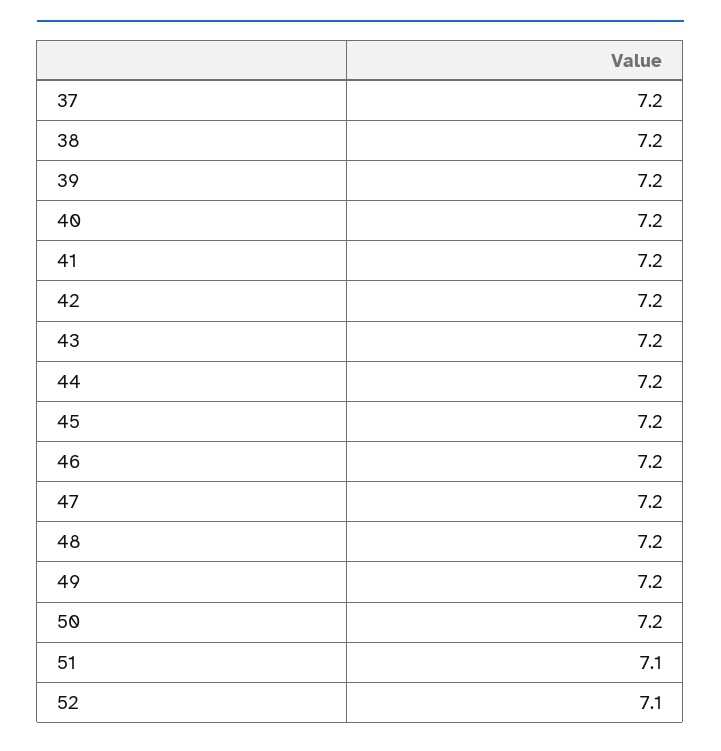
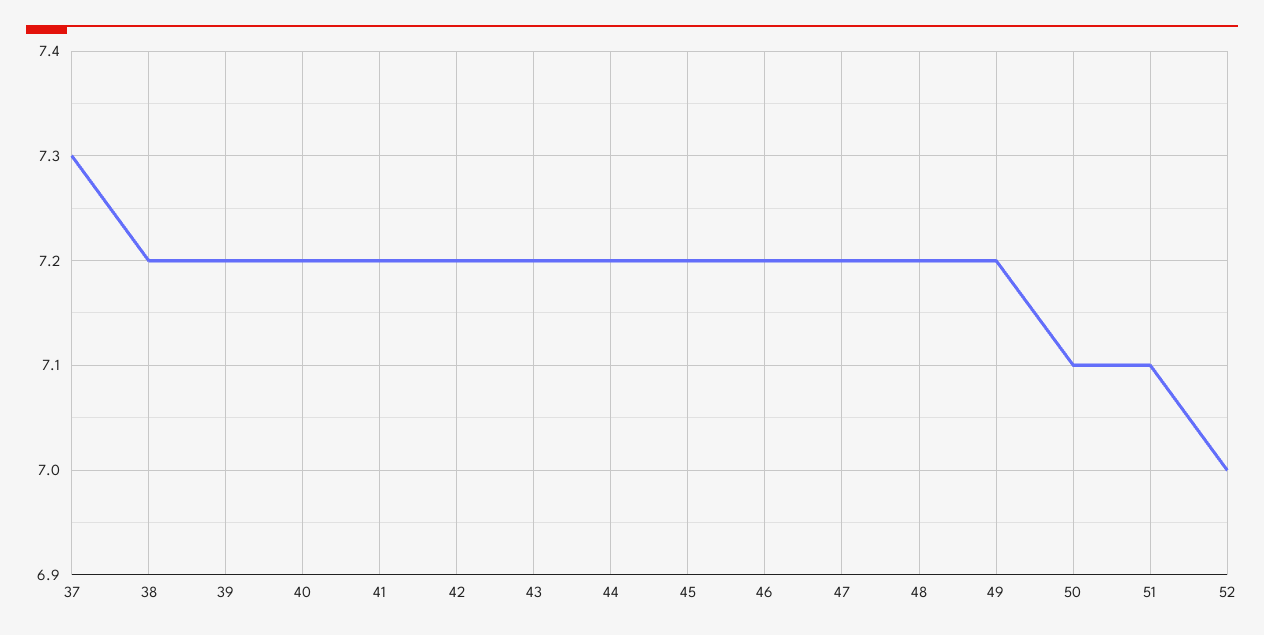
  {
-   "37": 7.2,
+   "37": 7.3,
    "38": 7.2,
    "39": 7.2,
    "40": 7.2,
    "41": 7.2,
    "42": 7.2,
    "43": 7.2,
    "44": 7.2,
    "45": 7.2,
    "46": 7.2,
    "47": 7.2,
    "48": 7.2,
    "49": 7.2,
-   "50": 7.2,
+   "50": 7.1,
    "51": 7.1,
-   "52": 7.1
+   "52": 7
  }

